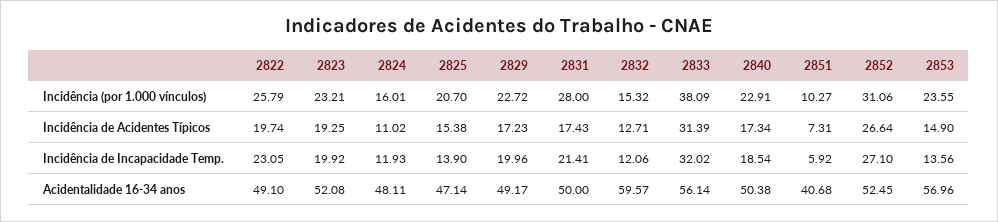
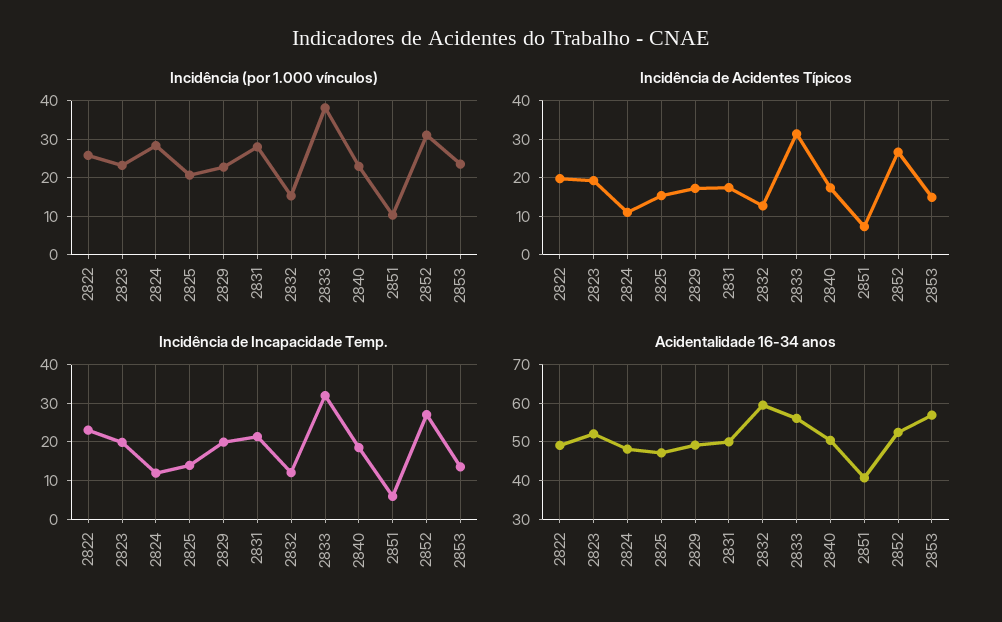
  {
    "Incidência (por 1.000 vínculos)": {
      "2822": 25.79,
      "2823": 23.21,
-     "2824": 16.01,
+     "2824": 28,
      "2825": 20.7,
      "2829": 22.72,
      "2831": 28,
      "2832": 15.32,
      "2833": 38.09,
      "2840": 22.91,
      "2851": 10.27,
      "2852": 31.06,
      "2853": 23.55
    },
    "Incidência de Acidentes Típicos": {
      "2822": 19.74,
      "2823": 19.25,
      "2824": 11.02,
      "2825": 15.38,
      "2829": 17.23,
      "2831": 17.43,
      "2832": 12.71,
      "2833": 31.39,
      "2840": 17.34,
      "2851": 7.31,
      "2852": 26.64,
      "2853": 14.9
    },
    "Incidência de Incapacidade Temp.": {
      "2822": 23.05,
      "2823": 19.92,
      "2824": 11.93,
      "2825": 13.9,
      "2829": 19.96,
      "2831": 21.41,
      "2832": 12.06,
      "2833": 32.02,
      "2840": 18.54,
      "2851": 5.92,
      "2852": 27.1,
      "2853": 13.56
    },
    "Acidentalidade 16-34 anos": {
      "2822": 49.1,
      "2823": 52.08,
      "2824": 48.11,
      "2825": 47.14,
      "2829": 49.17,
      "2831": 50,
      "2832": 59.57,
      "2833": 56.14,
      "2840": 50.38,
      "2851": 40.68,
      "2852": 52.45,
      "2853": 56.96
    }
  }

